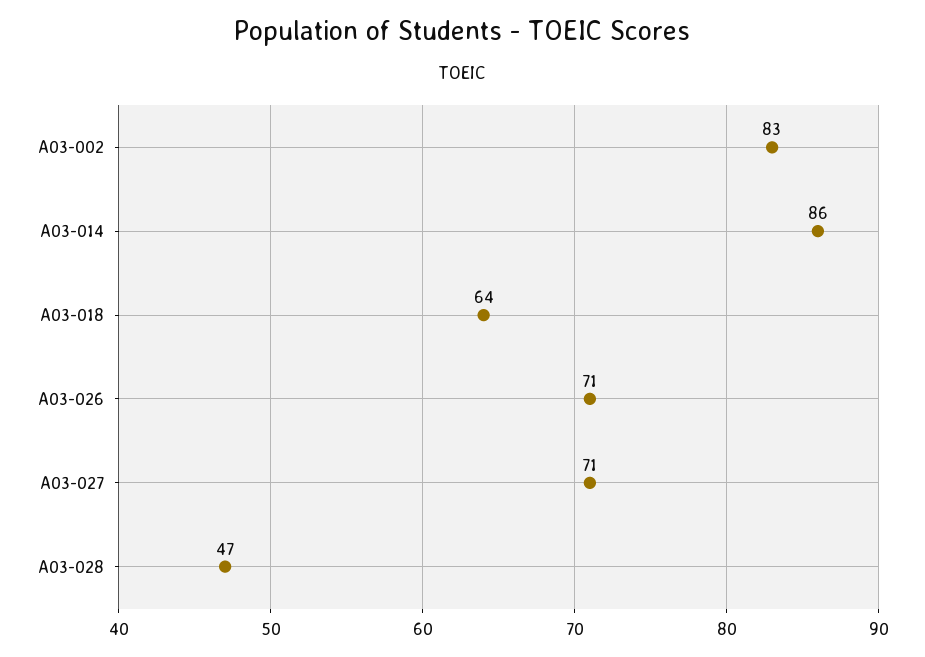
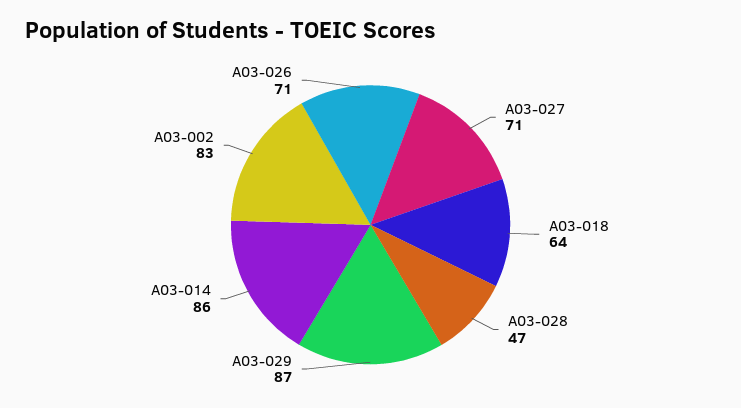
  {
    "A03-002": 83,
    "A03-014": 86,
    "A03-018": 64,
    "A03-026": 71,
    "A03-027": 71,
-   "A03-028": 47
+   "A03-028": 47,
+   "A03-029": 87
  }

